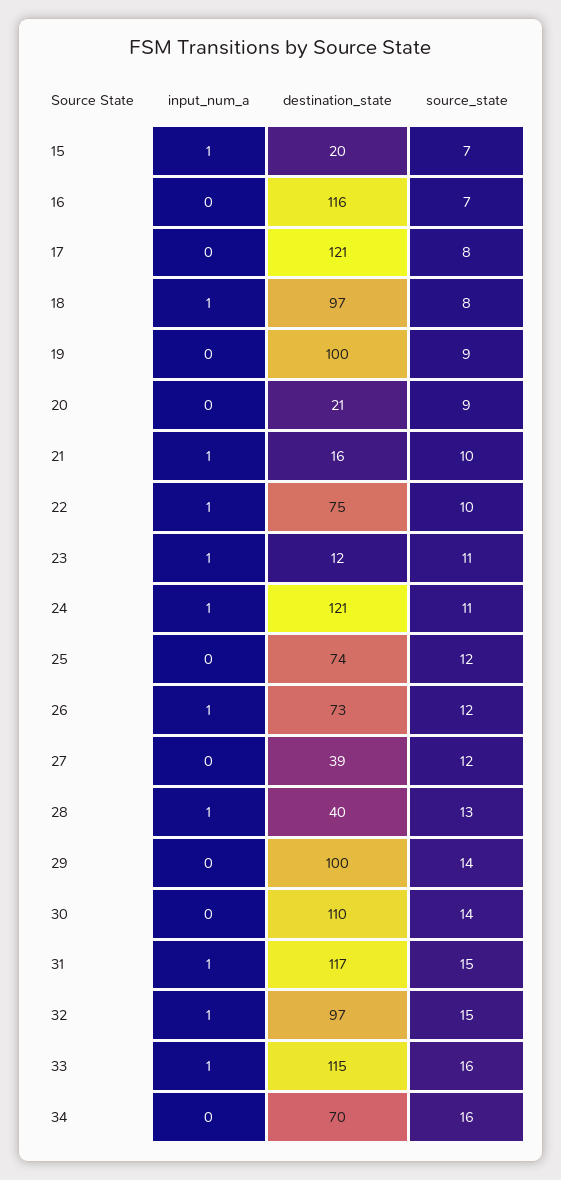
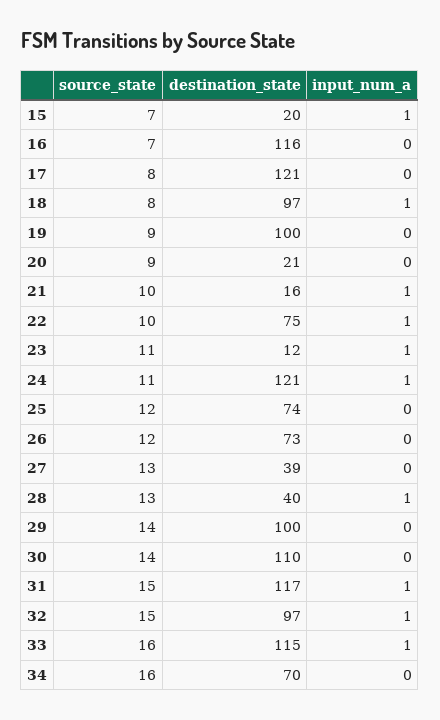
  {
    "input_num_a": {
      "15": 1,
      "16": 0,
      "17": 0,
      "18": 1,
      "19": 0,
      "20": 0,
      "21": 1,
      "22": 1,
      "23": 1,
      "24": 1,
      "25": 0,
-     "26": 1,
+     "26": 0,
      "27": 0,
      "28": 1,
      "29": 0,
      "30": 0,
      "31": 1,
      "32": 1,
      "33": 1,
      "34": 0
    },
    "destination_state": {
      "15": 20,
      "16": 116,
      "17": 121,
      "18": 97,
      "19": 100,
      "20": 21,
      "21": 16,
      "22": 75,
      "23": 12,
      "24": 121,
      "25": 74,
      "26": 73,
      "27": 39,
      "28": 40,
      "29": 100,
      "30": 110,
      "31": 117,
      "32": 97,
      "33": 115,
      "34": 70
    },
    "source_state": {
      "15": 7,
      "16": 7,
      "17": 8,
      "18": 8,
      "19": 9,
      "20": 9,
      "21": 10,
      "22": 10,
      "23": 11,
      "24": 11,
      "25": 12,
      "26": 12,
-     "27": 12,
+     "27": 13,
      "28": 13,
      "29": 14,
      "30": 14,
      "31": 15,
      "32": 15,
      "33": 16,
      "34": 16
    }
  }

